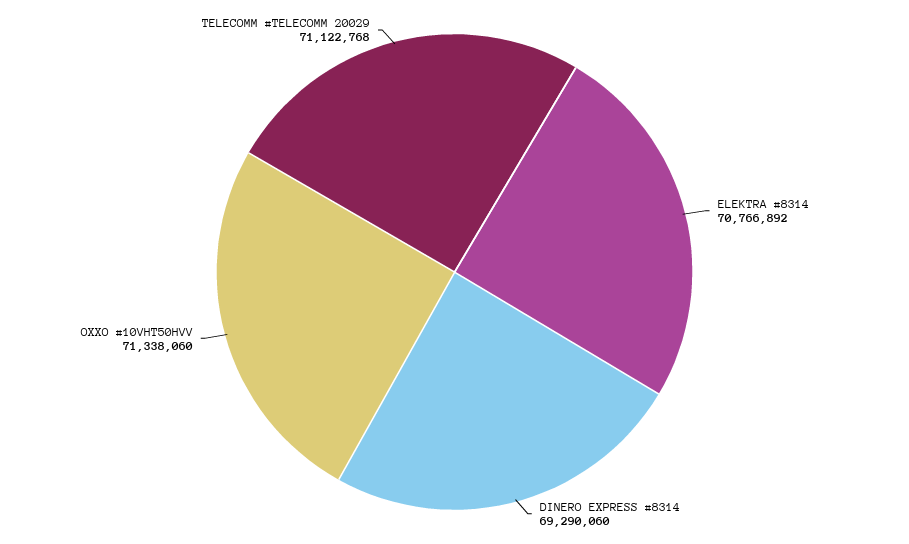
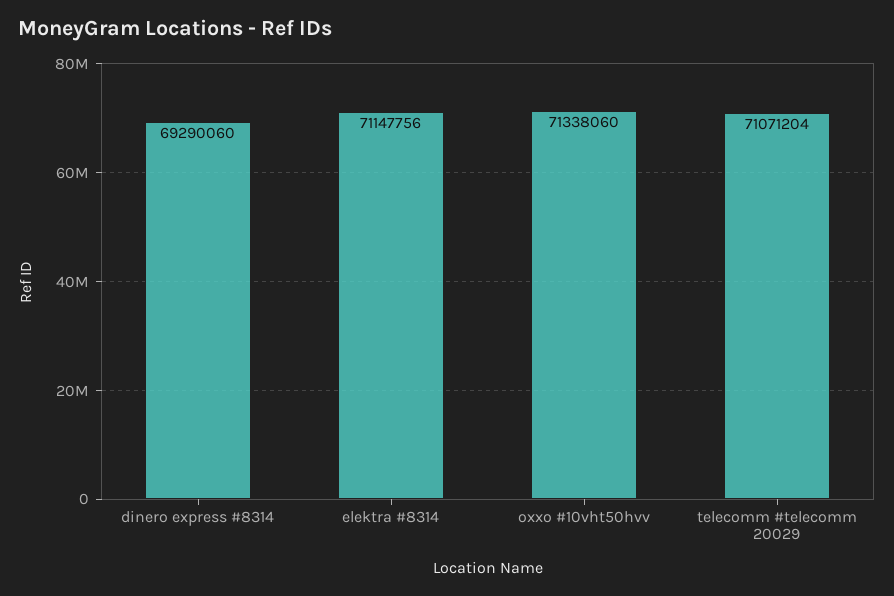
  {
-   "ELEKTRA #8314": 70766892,
+   "ELEKTRA #8314": 71147756,
    "DINERO EXPRESS #8314": 69290060,
    "OXXO #10VHT50HVV": 71338060,
-   "TELECOMM #TELECOMM 20029": 71122768
+   "TELECOMM #TELECOMM 20029": 71071204
  }

